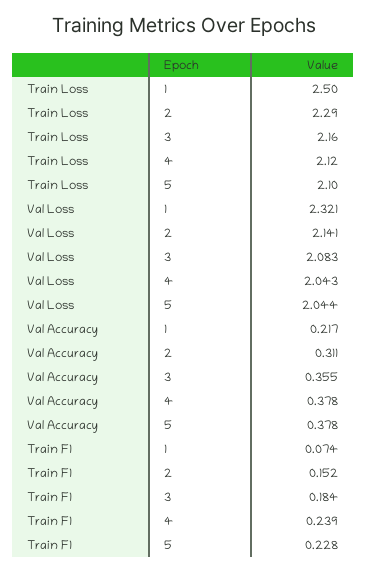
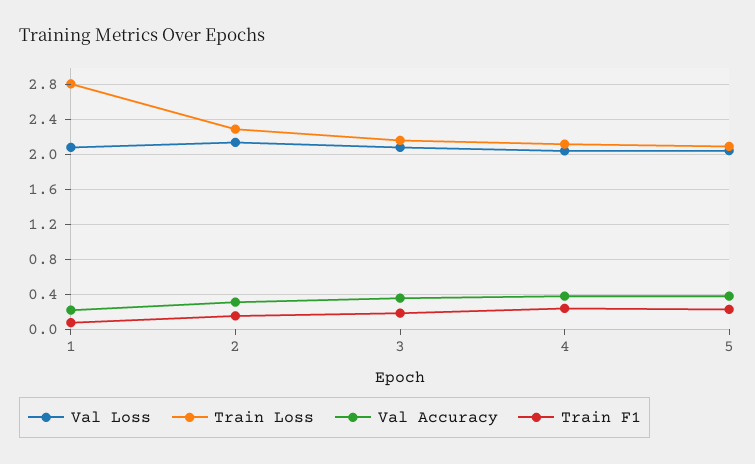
  {
    "Train Loss": {
-     "1": 2.5,
+     "1": 2.8,
      "2": 2.29,
      "3": 2.16,
      "4": 2.12,
      "5": 2.1
    },
    "Val Loss": {
-     "1": 2.321,
+     "1": 2.1,
      "2": 2.141,
      "3": 2.083,
      "4": 2.043,
      "5": 2.044
    },
    "Val Accuracy": {
      "1": 0.217,
      "2": 0.311,
      "3": 0.355,
      "4": 0.378,
      "5": 0.378
    },
    "Train F1": {
      "1": 0.074,
      "2": 0.152,
      "3": 0.184,
      "4": 0.239,
      "5": 0.228
    }
  }

